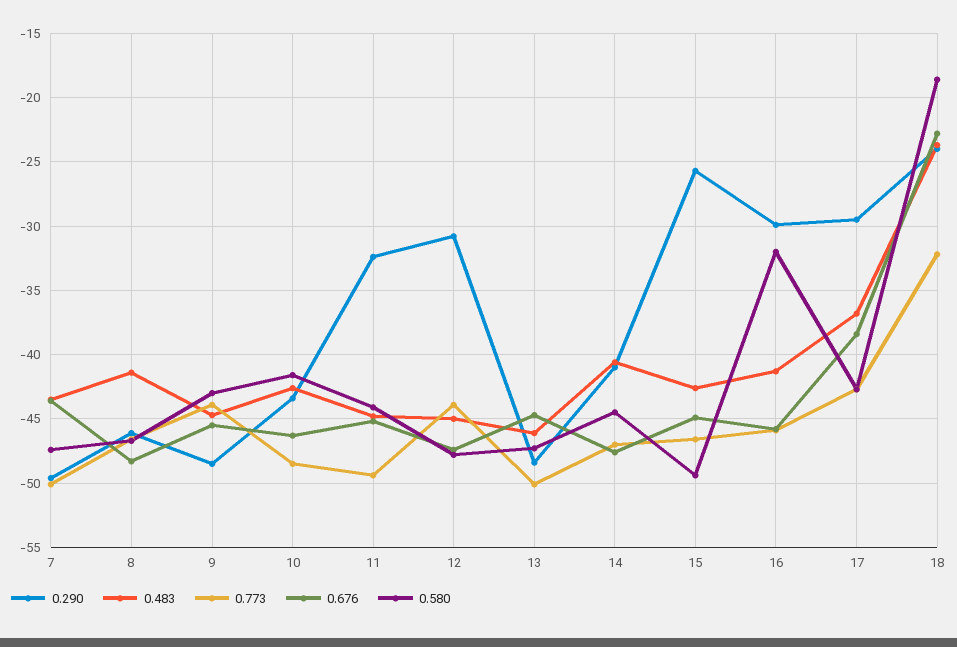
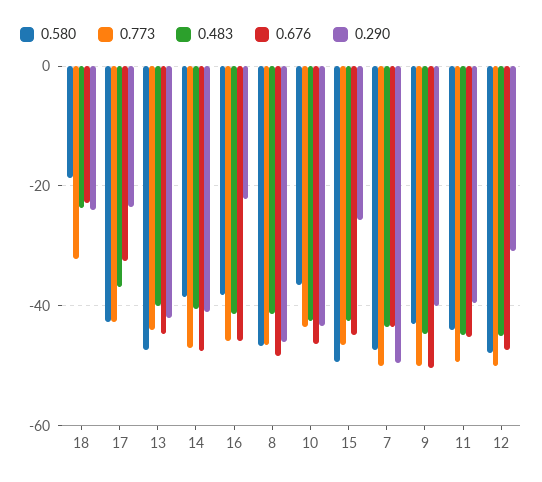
  {
    "0.290": {
      "7": -49.5,
      "8": -46,
-     "9": -48.5,
+     "9": -40,
      "10": -43.5,
-     "11": -32.5,
+     "11": -40,
      "12": -31,
-     "13": -48.5,
+     "13": -42,
      "14": -41,
      "15": -25.5,
-     "16": -30,
+     "16": -22,
-     "17": -29.5,
+     "17": -24,
      "18": -24
    },
    "0.483": {
      "7": -43.5,
      "8": -41.5,
      "9": -44.5,
      "10": -42.5,
      "11": -45,
      "12": -45,
-     "13": -46,
+     "13": -40,
      "14": -40.5,
      "15": -42.5,
      "16": -41.5,
      "17": -37,
      "18": -23.5
    },
    "0.773": {
      "7": -50,
      "8": -46.5,
-     "9": -44,
+     "9": -50,
-     "10": -48.5,
+     "10": -44,
      "11": -49.5,
-     "12": -44,
+     "12": -50,
-     "13": -50,
+     "13": -44,
      "14": -47,
      "15": -46.5,
      "16": -46,
      "17": -42.5,
      "18": -32
    },
    "0.676": {
      "7": -43.5,
      "8": -48.5,
-     "9": -45.5,
+     "9": -50,
      "10": -46.5,
      "11": -45,
      "12": -47.5,
      "13": -44.5,
      "14": -47.5,
      "15": -45,
      "16": -46,
-     "17": -38.5,
+     "17": -32,
      "18": -23
    },
    "0.580": {
      "7": -47.5,
      "8": -46.5,
      "9": -43,
-     "10": -41.5,
+     "10": -36,
      "11": -44,
      "12": -48,
      "13": -47.5,
-     "14": -44.5,
+     "14": -38,
      "15": -49.5,
-     "16": -32,
+     "16": -38,
      "17": -42.5,
      "18": -18.5
    }
  }

